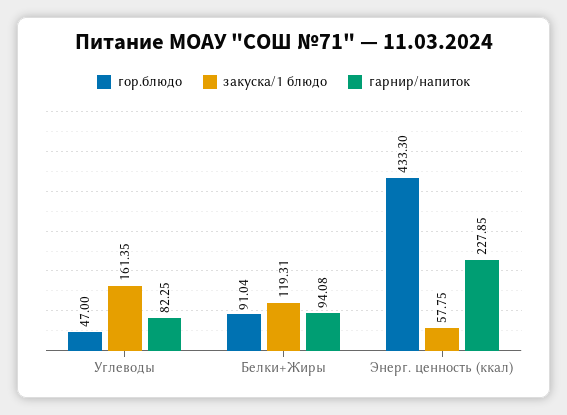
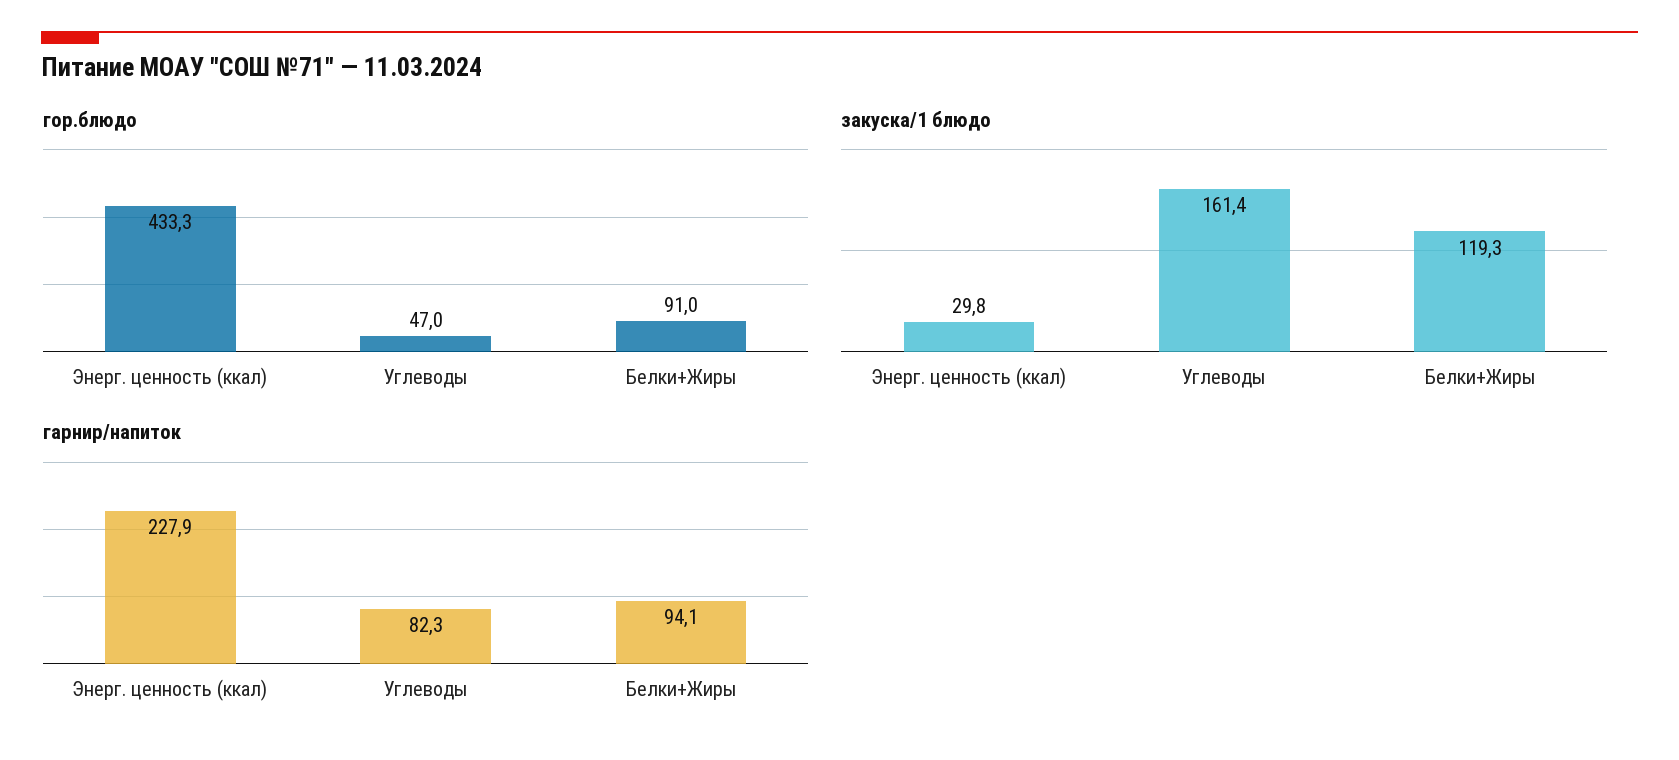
  {
    "гор.блюдо": {
      "Углеводы": 47,
      "Белки+Жиры": 91.04,
      "Энерг. ценность (ккал)": 433.3
    },
    "закуска/1 блюдо": {
      "Углеводы": 161.35,
      "Белки+Жиры": 119.31,
-     "Энерг. ценность (ккал)": 57.75
+     "Энерг. ценность (ккал)": 29.8
    },
    "гарнир/напиток": {
      "Углеводы": 82.25,
      "Белки+Жиры": 94.08,
      "Энерг. ценность (ккал)": 227.85
    }
  }

